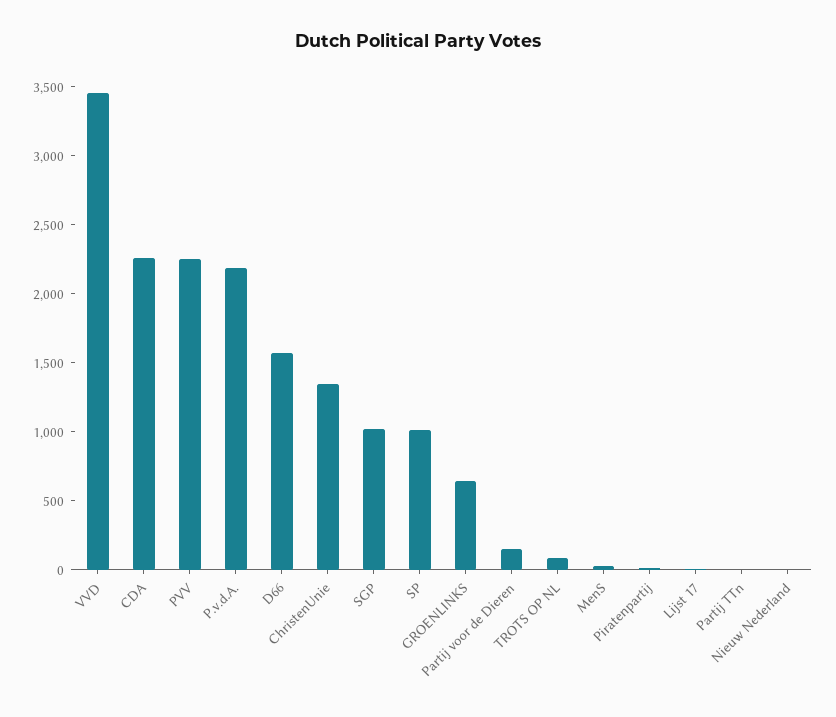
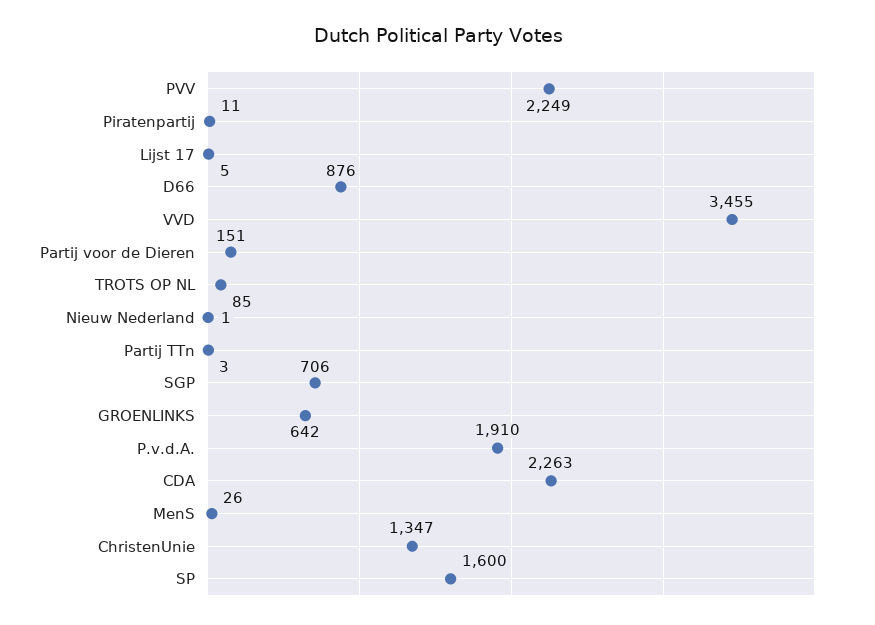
  {
    "VVD": 3455,
    "CDA": 2263,
    "PVV": 2249,
-   "P.v.d.A.": 2200,
+   "P.v.d.A.": 1910,
-   "D66": 1600,
+   "D66": 876,
    "ChristenUnie": 1347,
-   "SGP": 1000,
+   "SGP": 706,
-   "SP": 1000,
+   "SP": 1600,
    "GROENLINKS": 642,
    "Partij voor de Dieren": 151,
    "TROTS OP NL": 85,
    "MenS": 26,
    "Piratenpartij": 11,
    "Lijst 17": 5,
    "Partij TTn": 3,
    "Nieuw Nederland": 1
  }

